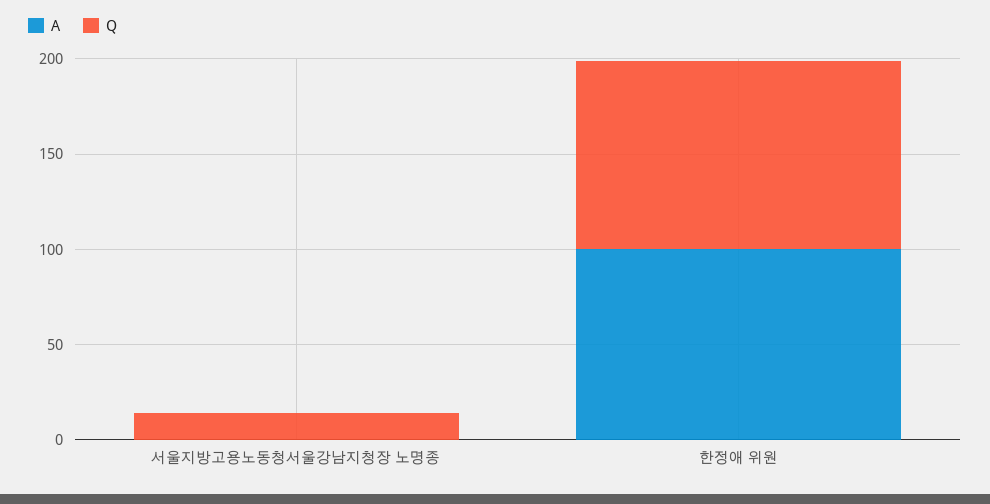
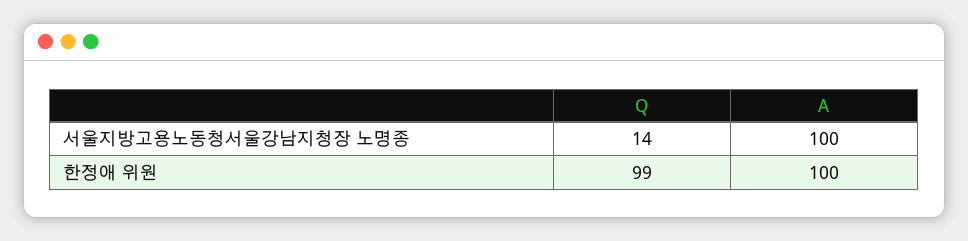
  {
    "A": {
-     "서울지방고용노동청서울강남지청장 노명종": 0,
+     "서울지방고용노동청서울강남지청장 노명종": 100,
      "한정애 위원": 100
    },
    "Q": {
      "서울지방고용노동청서울강남지청장 노명종": 14,
      "한정애 위원": 99
    }
  }

